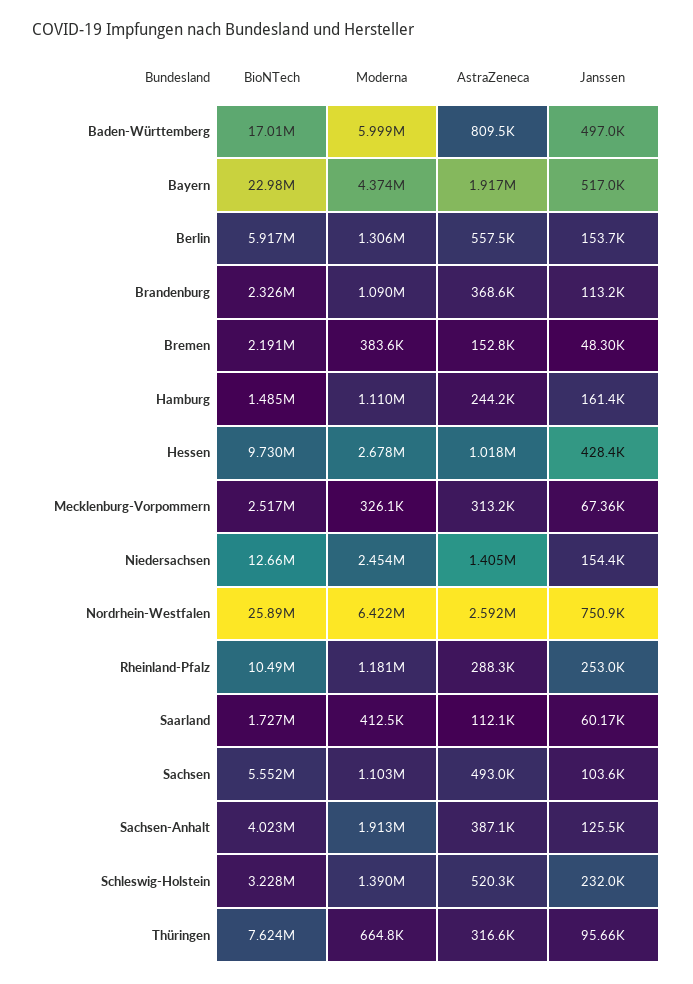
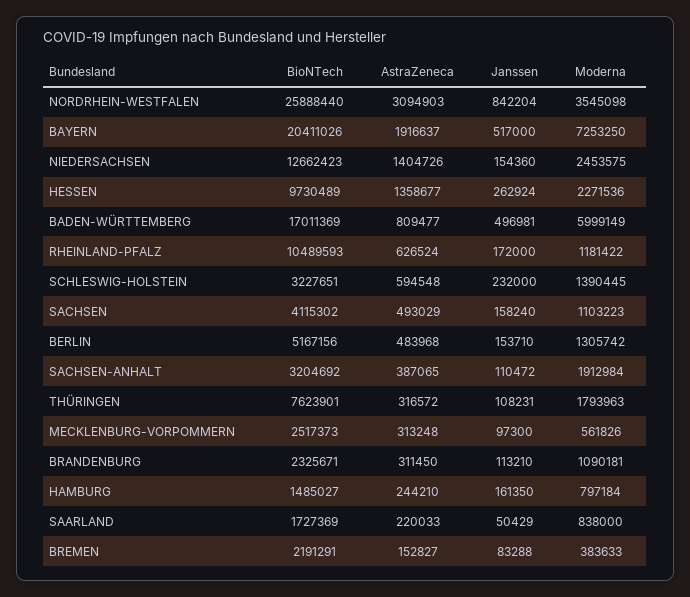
  {
    "BioNTech": {
      "Baden-Württemberg": 17011369,
-     "Bayern": 22980000,
+     "Bayern": 20411026,
-     "Berlin": 5917000,
+     "Berlin": 5167156,
      "Brandenburg": 2325671,
      "Bremen": 2191291,
      "Hamburg": 1485027,
      "Hessen": 9730489,
      "Mecklenburg-Vorpommern": 2517373,
      "Niedersachsen": 12662423,
      "Nordrhein-Westfalen": 25888440,
      "Rheinland-Pfalz": 10489593,
      "Saarland": 1727369,
-     "Sachsen": 5552000,
+     "Sachsen": 4115302,
-     "Sachsen-Anhalt": 4023000,
+     "Sachsen-Anhalt": 3204692,
      "Schleswig-Holstein": 3227651,
      "Thüringen": 7623901
    },
    "Moderna": {
      "Baden-Württemberg": 5999149,
-     "Bayern": 4374000,
+     "Bayern": 7253250,
      "Berlin": 1305742,
      "Brandenburg": 1090181,
      "Bremen": 383633,
-     "Hamburg": 1110000,
+     "Hamburg": 797184,
-     "Hessen": 2678000,
+     "Hessen": 2271536,
-     "Mecklenburg-Vorpommern": 326100,
+     "Mecklenburg-Vorpommern": 561826,
      "Niedersachsen": 2453575,
-     "Nordrhein-Westfalen": 6422000,
+     "Nordrhein-Westfalen": 3545098,
      "Rheinland-Pfalz": 1181422,
-     "Saarland": 412500,
+     "Saarland": 838000,
      "Sachsen": 1103223,
      "Sachsen-Anhalt": 1912984,
      "Schleswig-Holstein": 1390445,
-     "Thüringen": 664800
+     "Thüringen": 1793963
    },
    "AstraZeneca": {
      "Baden-Württemberg": 809477,
      "Bayern": 1916637,
-     "Berlin": 557500,
+     "Berlin": 483968,
-     "Brandenburg": 368600,
+     "Brandenburg": 311450,
      "Bremen": 152827,
      "Hamburg": 244210,
-     "Hessen": 1018000,
+     "Hessen": 1358677,
      "Mecklenburg-Vorpommern": 313248,
      "Niedersachsen": 1404726,
-     "Nordrhein-Westfalen": 2592000,
+     "Nordrhein-Westfalen": 3094903,
-     "Rheinland-Pfalz": 288300,
+     "Rheinland-Pfalz": 626524,
-     "Saarland": 112100,
+     "Saarland": 220033,
      "Sachsen": 493029,
      "Sachsen-Anhalt": 387065,
-     "Schleswig-Holstein": 520300,
+     "Schleswig-Holstein": 594548,
      "Thüringen": 316572
    },
    "Janssen": {
      "Baden-Württemberg": 496981,
      "Bayern": 517000,
      "Berlin": 153710,
      "Brandenburg": 113210,
-     "Bremen": 48300,
+     "Bremen": 83288,
      "Hamburg": 161350,
-     "Hessen": 428400,
+     "Hessen": 262924,
-     "Mecklenburg-Vorpommern": 67360,
+     "Mecklenburg-Vorpommern": 97300,
      "Niedersachsen": 154360,
-     "Nordrhein-Westfalen": 750900,
+     "Nordrhein-Westfalen": 842204,
-     "Rheinland-Pfalz": 253000,
+     "Rheinland-Pfalz": 172000,
-     "Saarland": 60170,
+     "Saarland": 50429,
-     "Sachsen": 103600,
+     "Sachsen": 158240,
-     "Sachsen-Anhalt": 125500,
+     "Sachsen-Anhalt": 110472,
      "Schleswig-Holstein": 232000,
-     "Thüringen": 95660
+     "Thüringen": 108231
    }
  }

